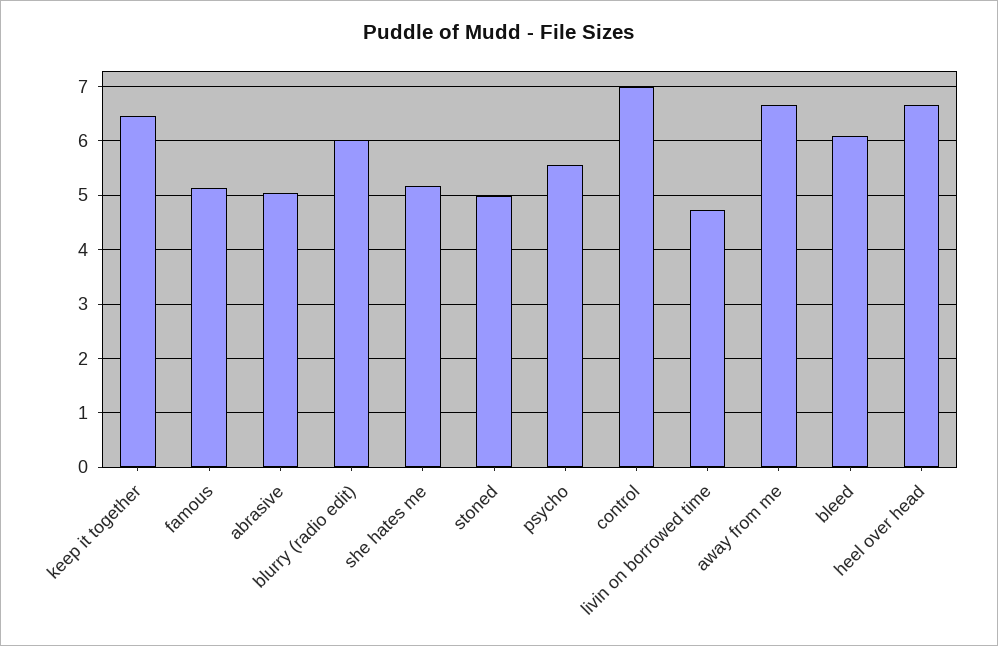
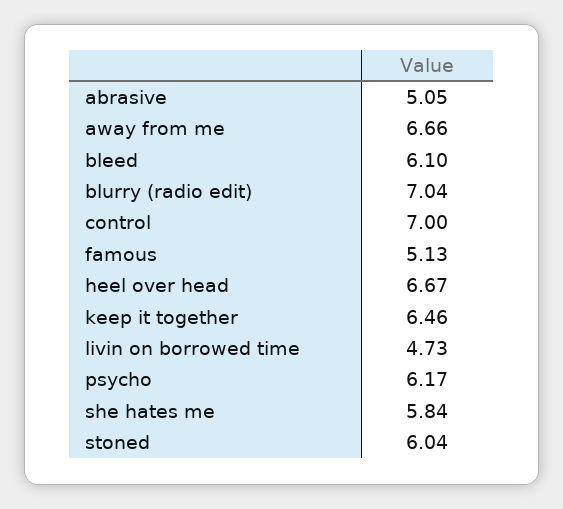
  {
    "keep it together": 6.46,
    "famous": 5.13,
    "abrasive": 5.05,
-   "blurry (radio edit)": 6,
+   "blurry (radio edit)": 7.04,
-   "she hates me": 5.2,
+   "she hates me": 5.84,
-   "stoned": 5,
+   "stoned": 6.04,
-   "psycho": 5.6,
+   "psycho": 6.17,
    "control": 7,
    "livin on borrowed time": 4.73,
    "away from me": 6.66,
    "bleed": 6.1,
    "heel over head": 6.67
  }

